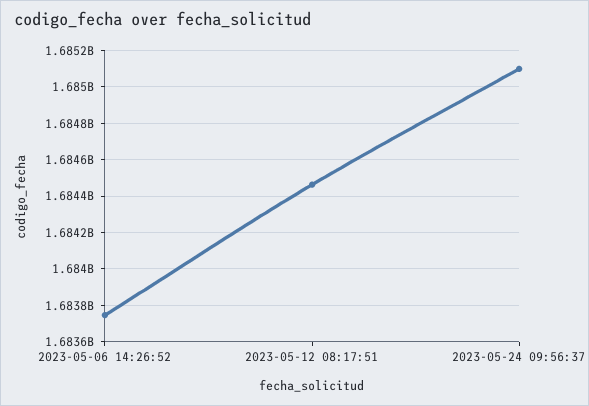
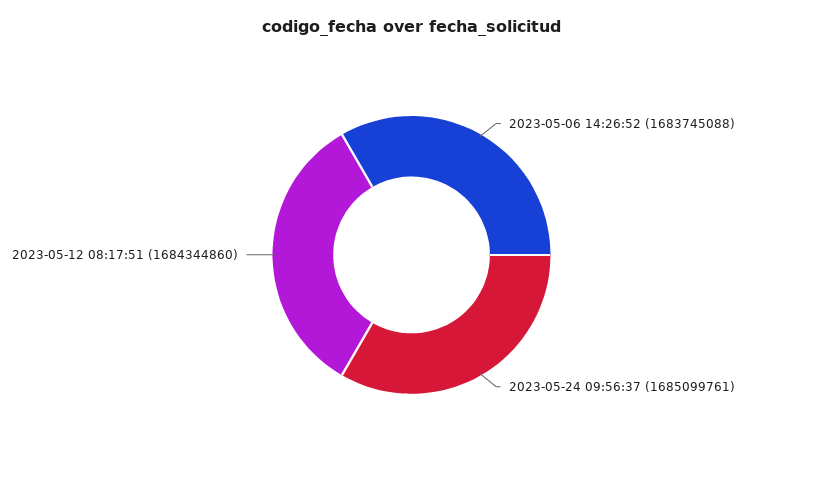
  {
    "2023-05-06 14:26:52": 1683745088,
-   "2023-05-12 08:17:51": 1684450000,
+   "2023-05-12 08:17:51": 1684344860,
    "2023-05-24 09:56:37": 1685099761
  }

